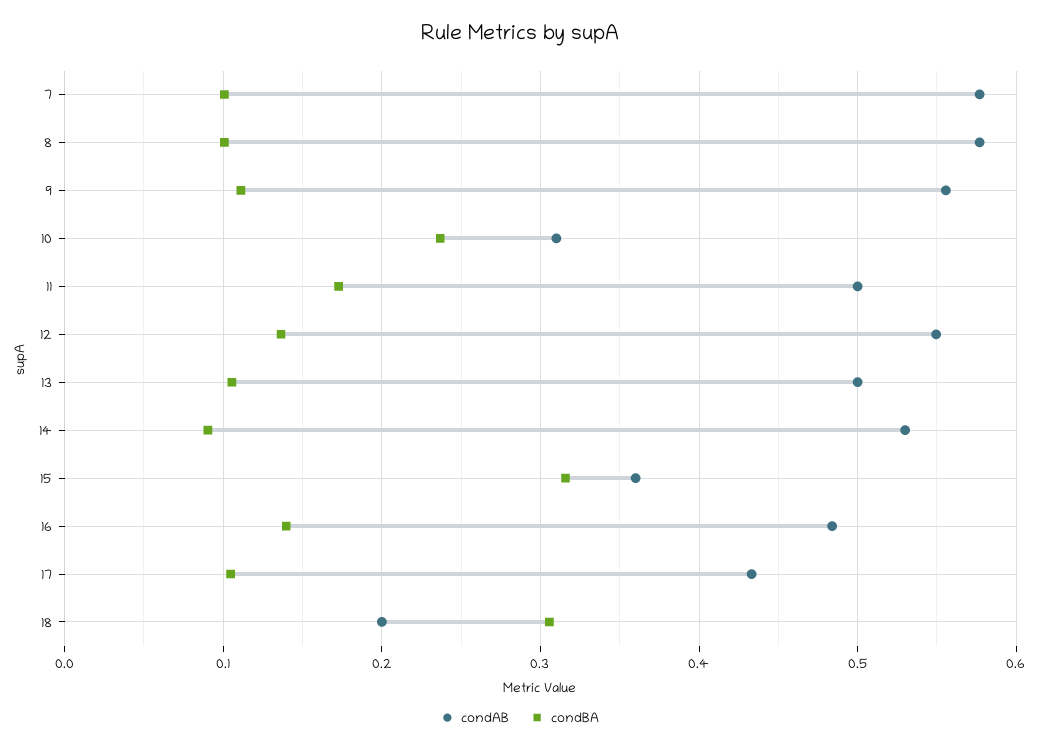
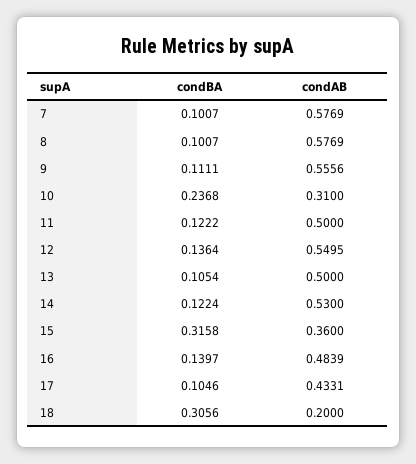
  {
    "condAB": {
      "7": 0.5769,
      "8": 0.5769,
      "9": 0.5556,
      "10": 0.31,
      "11": 0.5,
      "12": 0.5495,
      "13": 0.5,
      "14": 0.53,
      "15": 0.36,
      "16": 0.4839,
      "17": 0.4331,
      "18": 0.2
    },
    "condBA": {
      "7": 0.1007,
      "8": 0.1007,
      "9": 0.1111,
      "10": 0.2368,
-     "11": 0.17,
+     "11": 0.1222,
      "12": 0.1364,
      "13": 0.1054,
-     "14": 0.09,
+     "14": 0.1224,
      "15": 0.3158,
      "16": 0.1397,
      "17": 0.1046,
      "18": 0.3056
    }
  }

